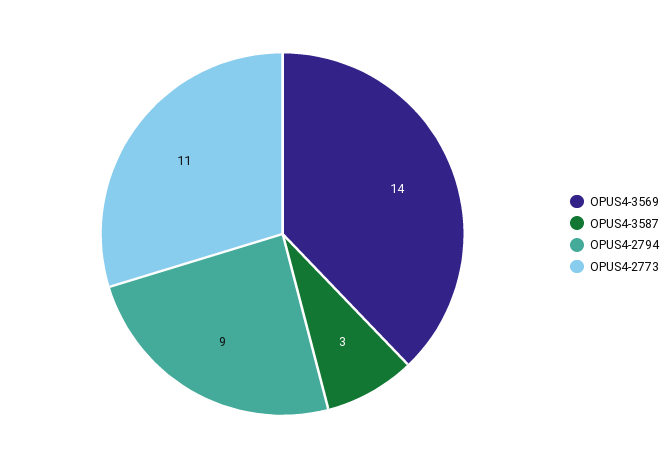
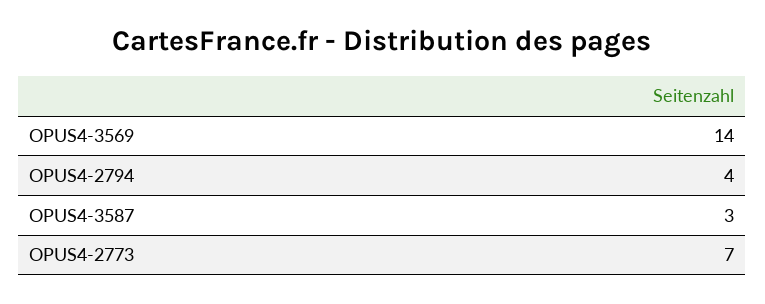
  {
    "OPUS4-3569": 14,
    "OPUS4-3587": 3,
-   "OPUS4-2794": 9,
+   "OPUS4-2794": 4,
-   "OPUS4-2773": 11
+   "OPUS4-2773": 7
  }

